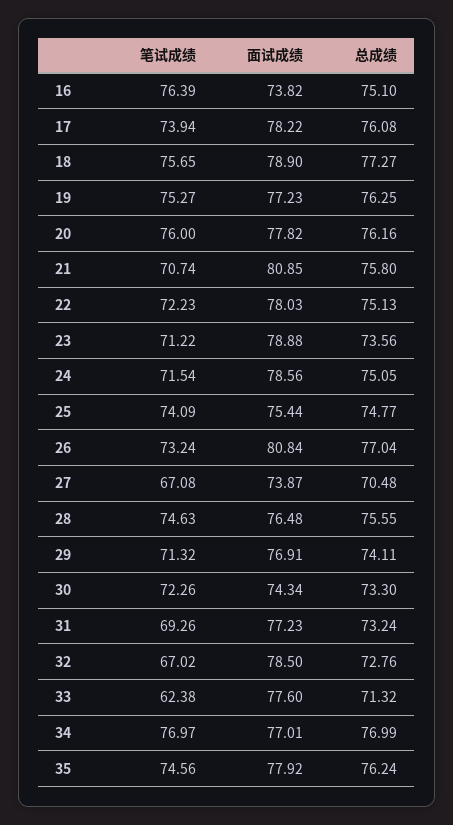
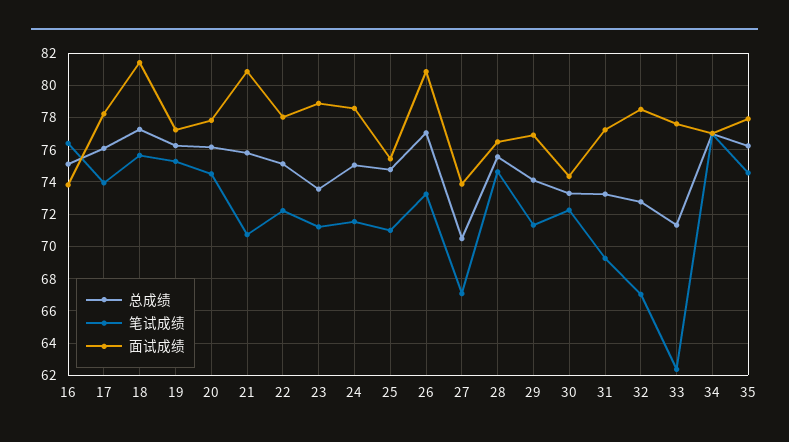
  {
    "笔试成绩": {
      "16": 76.39,
      "17": 73.94,
      "18": 75.65,
      "19": 75.27,
-     "20": 76,
+     "20": 74.5,
      "21": 70.74,
      "22": 72.23,
      "23": 71.22,
      "24": 71.54,
-     "25": 74.09,
+     "25": 71,
      "26": 73.24,
      "27": 67.08,
      "28": 74.63,
      "29": 71.32,
      "30": 72.26,
      "31": 69.26,
      "32": 67.02,
      "33": 62.38,
      "34": 76.97,
      "35": 74.56
    },
    "面试成绩": {
      "16": 73.82,
      "17": 78.22,
-     "18": 78.9,
+     "18": 81.5,
      "19": 77.23,
      "20": 77.82,
      "21": 80.85,
      "22": 78.03,
      "23": 78.88,
      "24": 78.56,
      "25": 75.44,
      "26": 80.84,
      "27": 73.87,
      "28": 76.48,
      "29": 76.91,
      "30": 74.34,
      "31": 77.23,
      "32": 78.5,
      "33": 77.6,
      "34": 77.01,
      "35": 77.92
    },
    "总成绩": {
      "16": 75.1,
      "17": 76.08,
      "18": 77.27,
      "19": 76.25,
      "20": 76.16,
      "21": 75.8,
      "22": 75.13,
      "23": 73.56,
      "24": 75.05,
      "25": 74.77,
      "26": 77.04,
      "27": 70.48,
      "28": 75.55,
      "29": 74.11,
      "30": 73.3,
      "31": 73.24,
      "32": 72.76,
      "33": 71.32,
      "34": 76.99,
      "35": 76.24
    }
  }

